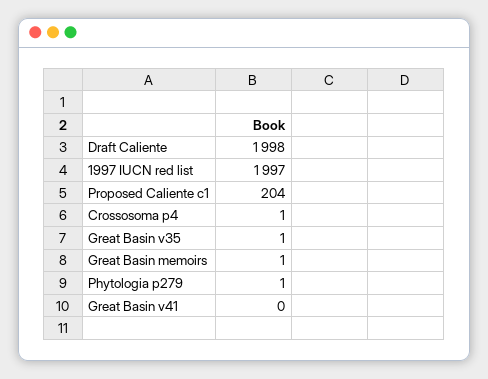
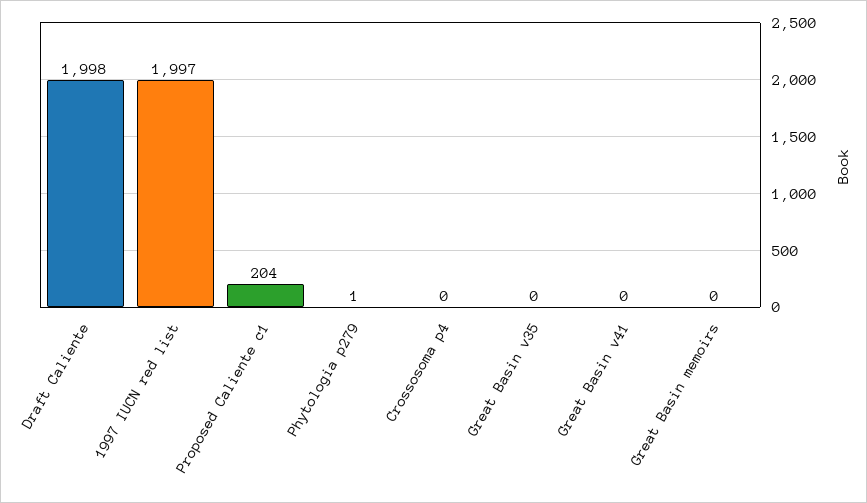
  {
    "Draft Caliente": 1998,
    "1997 IUCN red list": 1997,
    "Proposed Caliente c1": 204,
-   "Crossosoma p4": 1,
+   "Crossosoma p4": 0,
-   "Great Basin v35": 1,
+   "Great Basin v35": 0,
-   "Great Basin memoirs": 1,
+   "Great Basin memoirs": 0,
    "Phytologia p279": 1,
    "Great Basin v41": 0
  }

